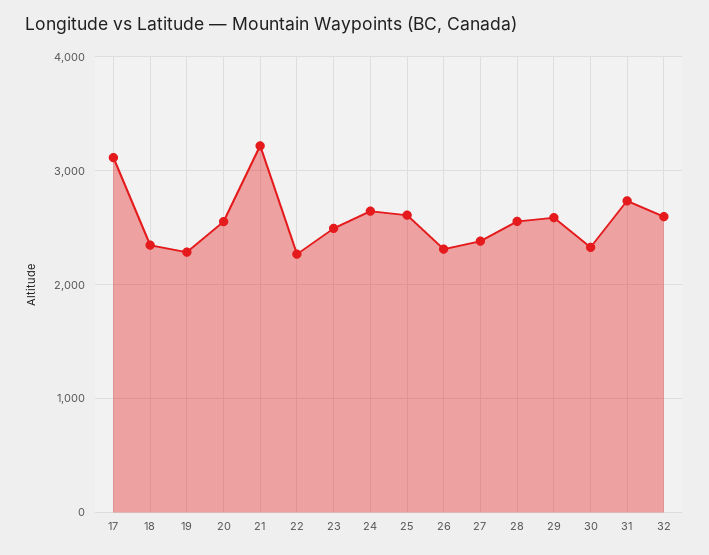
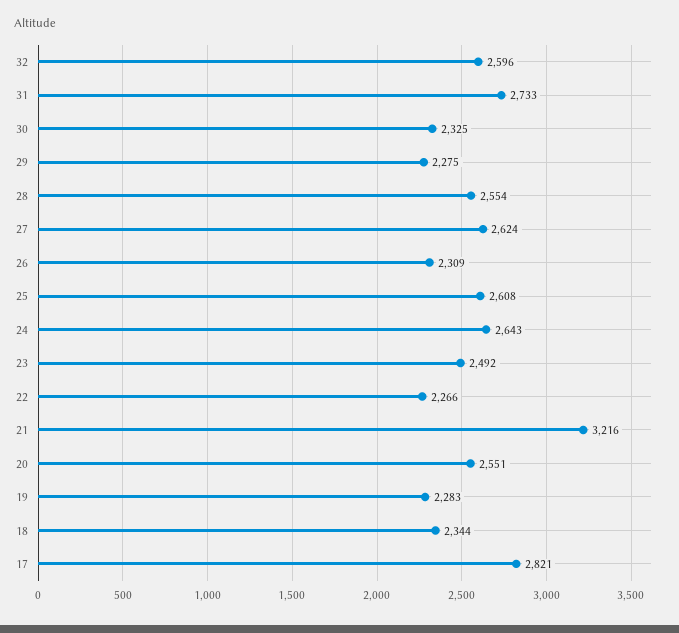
  {
-   "17": 3100,
+   "17": 2821,
    "18": 2344,
    "19": 2283,
    "20": 2551,
    "21": 3216,
    "22": 2266,
    "23": 2492,
    "24": 2643,
    "25": 2608,
    "26": 2309,
-   "27": 2400,
+   "27": 2624,
    "28": 2554,
-   "29": 2600,
+   "29": 2275,
    "30": 2325,
    "31": 2733,
    "32": 2596
  }

